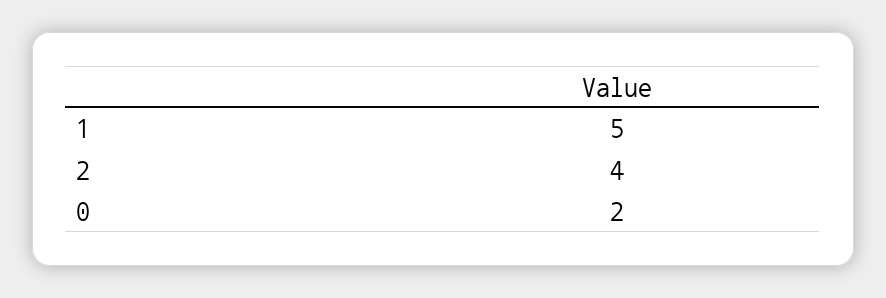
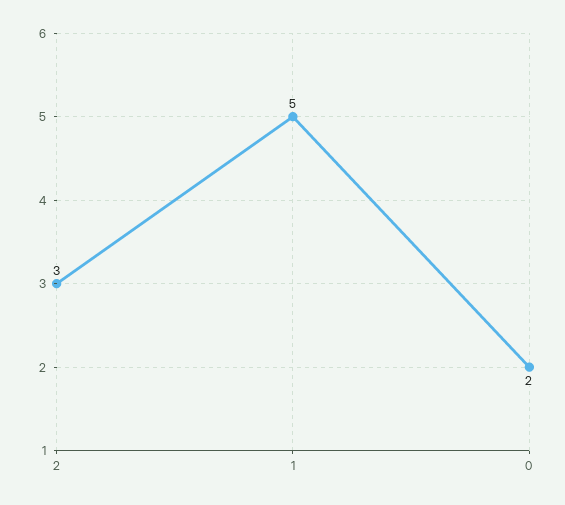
  {
    "1": 5,
-   "2": 4,
+   "2": 3,
    "0": 2
  }

